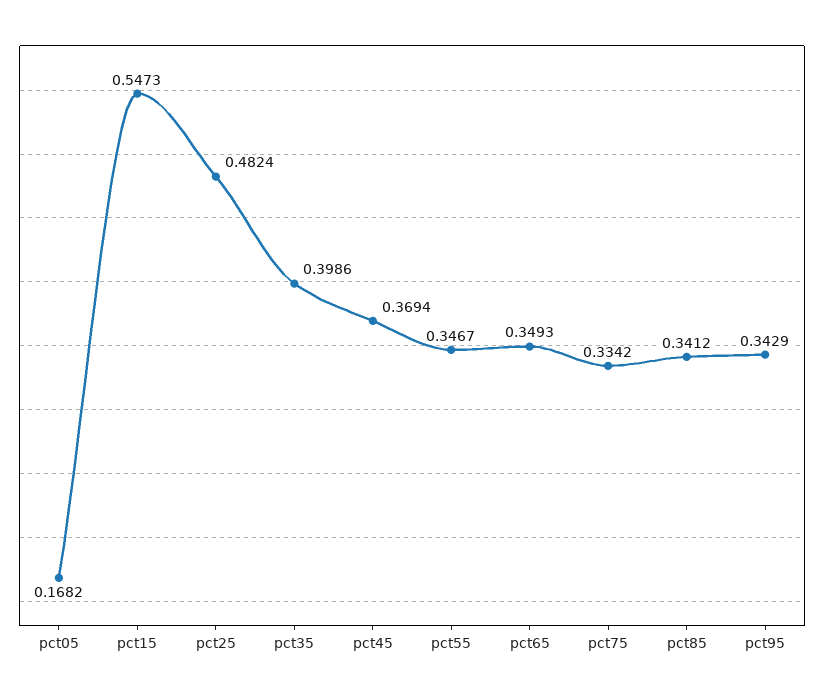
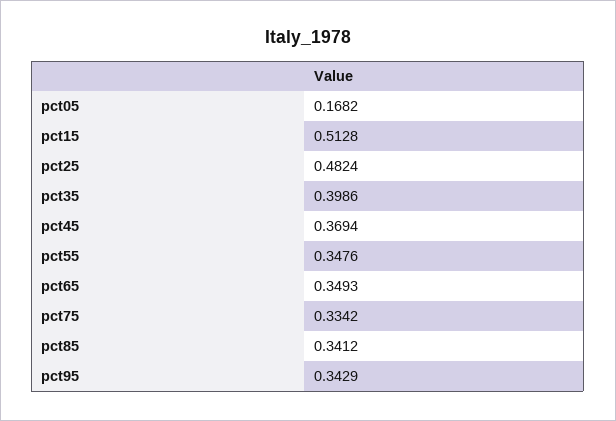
  {
    "pct05": 0.1682,
-   "pct15": 0.5473,
+   "pct15": 0.5128,
    "pct25": 0.4824,
    "pct35": 0.3986,
    "pct45": 0.3694,
-   "pct55": 0.3467,
+   "pct55": 0.3476,
    "pct65": 0.3493,
    "pct75": 0.3342,
    "pct85": 0.3412,
    "pct95": 0.3429
  }

